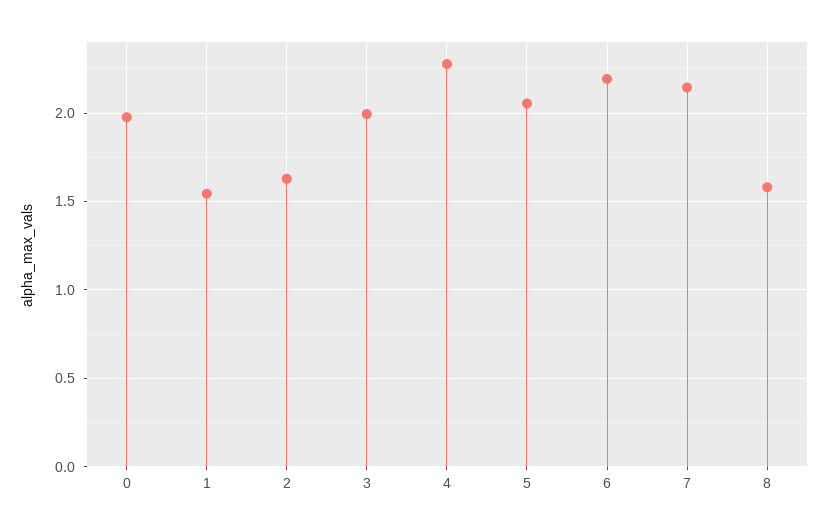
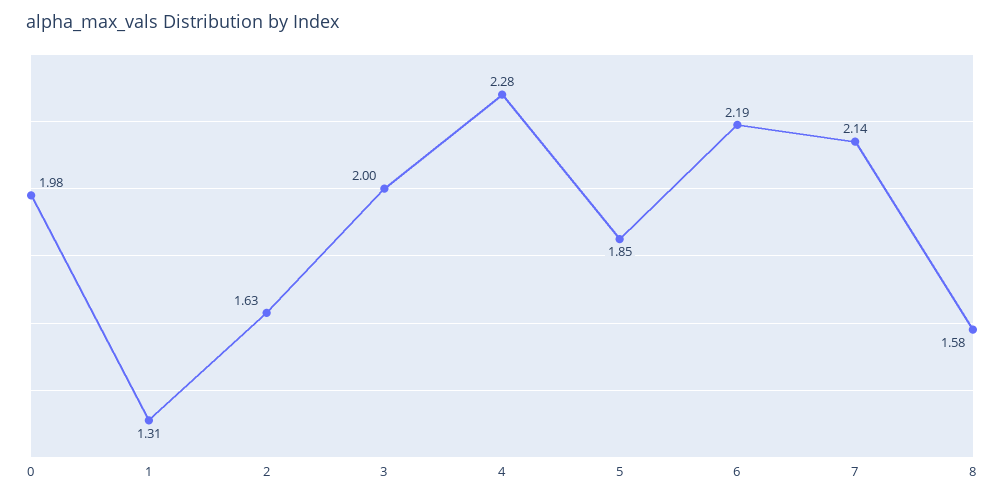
  {
    "0": 1.98,
-   "1": 1.55,
+   "1": 1.31,
    "2": 1.63,
    "3": 2,
    "4": 2.28,
-   "5": 2.05,
+   "5": 1.85,
    "6": 2.19,
    "7": 2.14,
    "8": 1.58
  }

